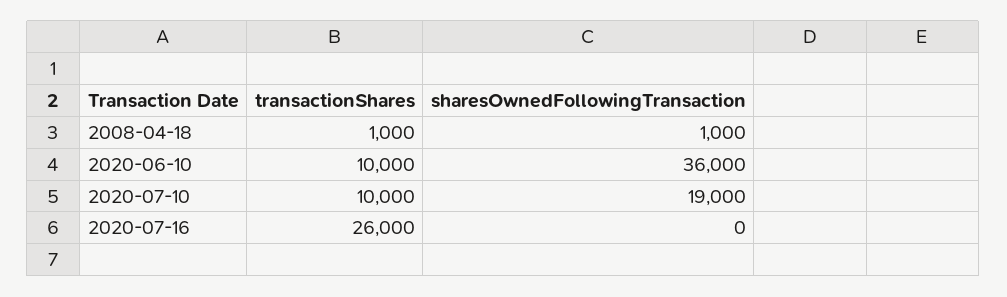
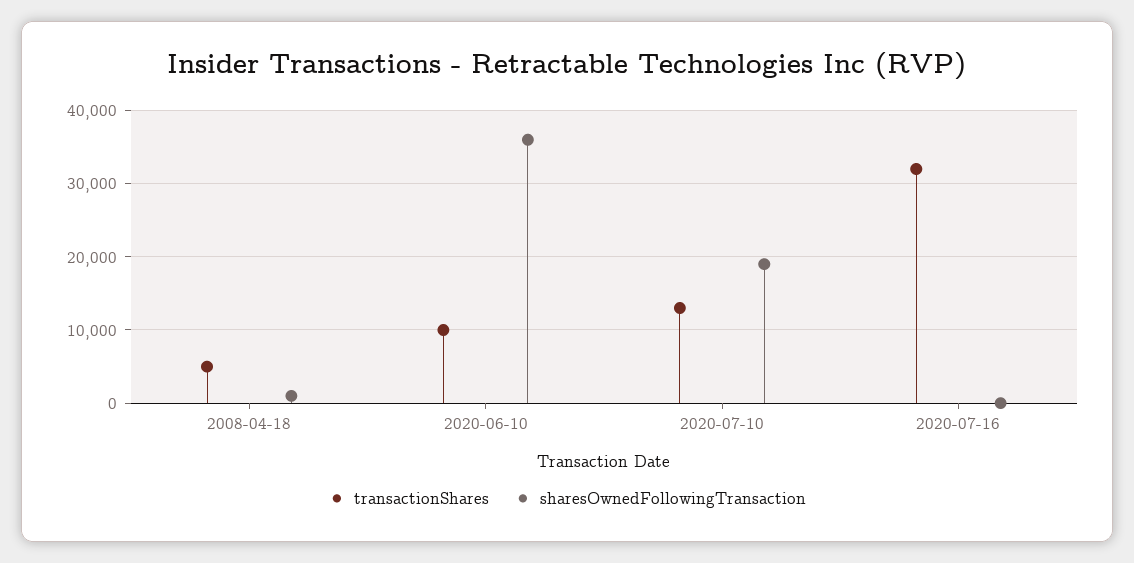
  {
    "transactionShares": {
-     "2008-04-18": 1000,
+     "2008-04-18": 5000,
      "2020-06-10": 10000,
-     "2020-07-10": 10000,
+     "2020-07-10": 13000,
-     "2020-07-16": 26000
+     "2020-07-16": 32000
    },
    "sharesOwnedFollowingTransaction": {
      "2008-04-18": 1000,
      "2020-06-10": 36000,
      "2020-07-10": 19000,
      "2020-07-16": 0
    }
  }

